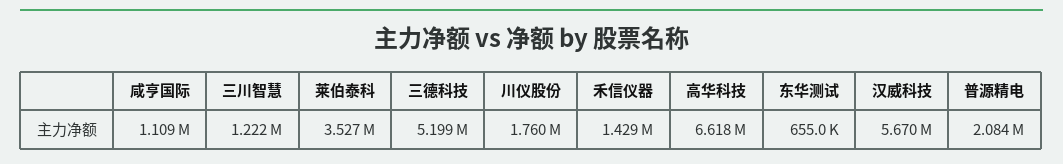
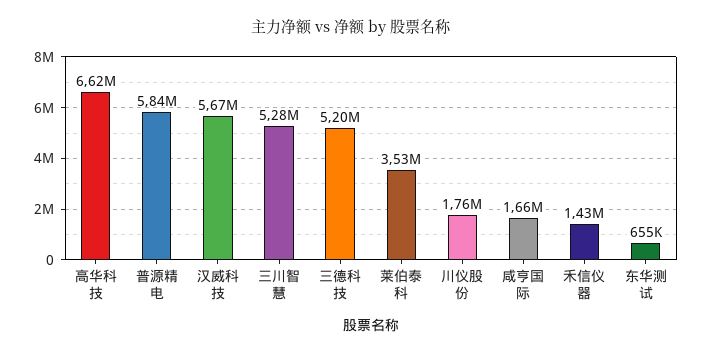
  {
-   "咸亨国际": 1109000,
+   "咸亨国际": 1660000,
-   "三川智慧": 1222000,
+   "三川智慧": 5280000,
    "莱伯泰科": 3527000,
    "三德科技": 5199000,
    "川仪股份": 1760000,
    "禾信仪器": 1429000,
    "高华科技": 6618000,
    "东华测试": 655000,
    "汉威科技": 5670000,
-   "普源精电": 2084000
+   "普源精电": 5840000
  }

